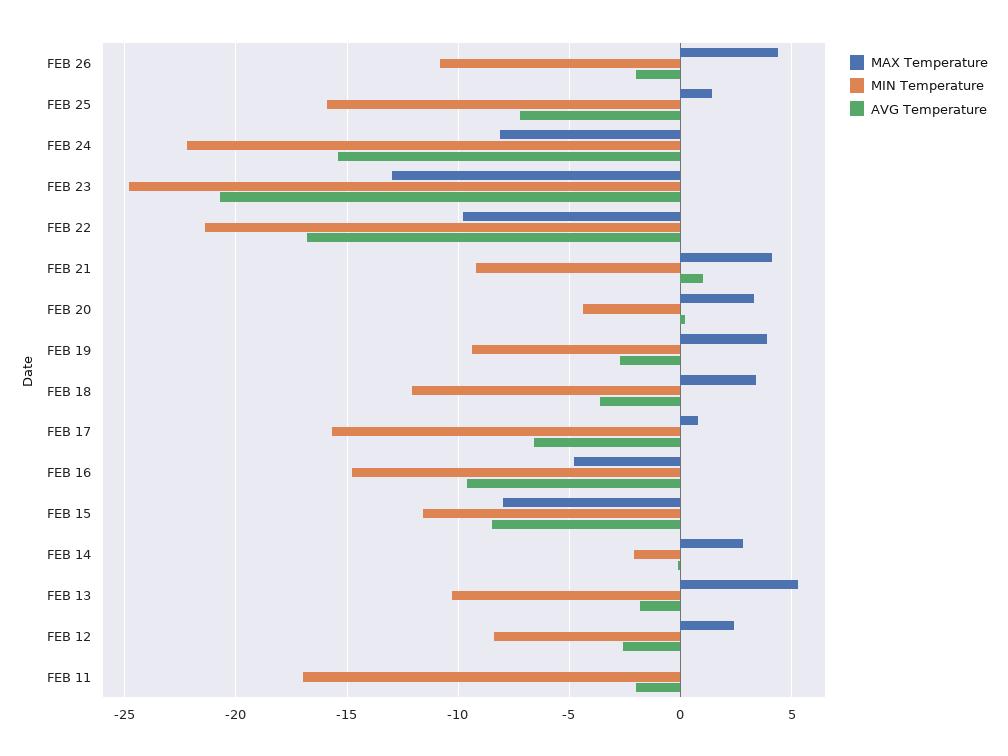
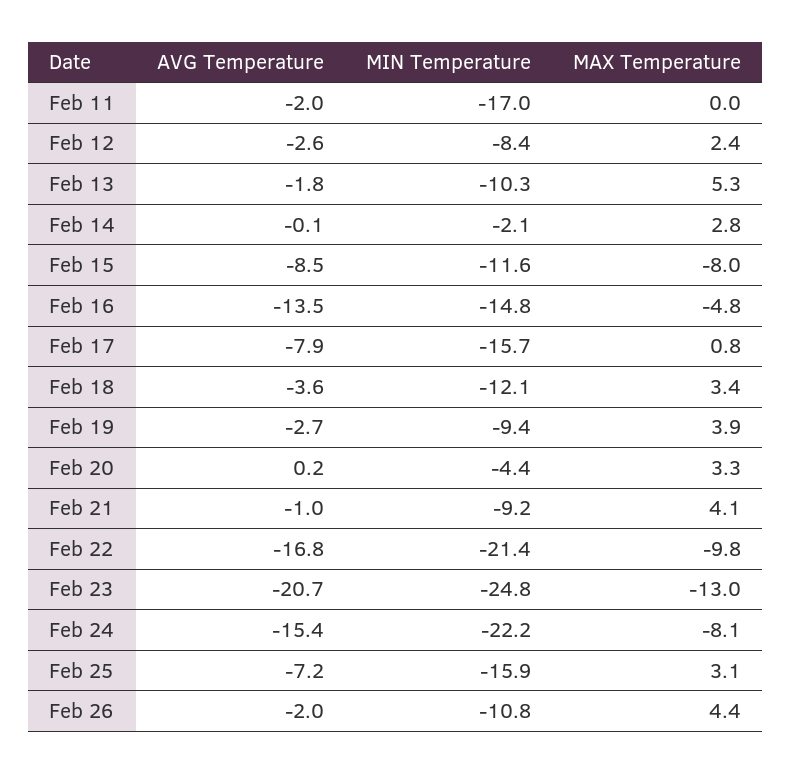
  {
    "MAX Temperature": {
      "FEB 26": 4.4,
-     "FEB 25": 1.5,
+     "FEB 25": 3.1,
      "FEB 24": -8.1,
      "FEB 23": -13,
      "FEB 22": -9.8,
      "FEB 21": 4.1,
      "FEB 20": 3.3,
      "FEB 19": 3.9,
      "FEB 18": 3.4,
      "FEB 17": 0.8,
      "FEB 16": -4.8,
      "FEB 15": -8,
      "FEB 14": 2.8,
      "FEB 13": 5.3,
      "FEB 12": 2.4,
      "FEB 11": 0
    },
    "MIN Temperature": {
      "FEB 26": -10.8,
      "FEB 25": -15.9,
      "FEB 24": -22.2,
      "FEB 23": -24.8,
      "FEB 22": -21.4,
      "FEB 21": -9.2,
      "FEB 20": -4.4,
      "FEB 19": -9.4,
      "FEB 18": -12.1,
      "FEB 17": -15.7,
      "FEB 16": -14.8,
      "FEB 15": -11.6,
      "FEB 14": -2.1,
      "FEB 13": -10.3,
      "FEB 12": -8.4,
      "FEB 11": -17
    },
    "AVG Temperature": {
      "FEB 26": -2,
      "FEB 25": -7.2,
      "FEB 24": -15.4,
      "FEB 23": -20.7,
      "FEB 22": -16.8,
-     "FEB 21": 1,
+     "FEB 21": -1,
      "FEB 20": 0.2,
      "FEB 19": -2.7,
      "FEB 18": -3.6,
-     "FEB 17": -6.5,
+     "FEB 17": -7.9,
-     "FEB 16": -9.5,
+     "FEB 16": -13.5,
      "FEB 15": -8.5,
      "FEB 14": -0.1,
      "FEB 13": -1.8,
      "FEB 12": -2.6,
      "FEB 11": -2
    }
  }

